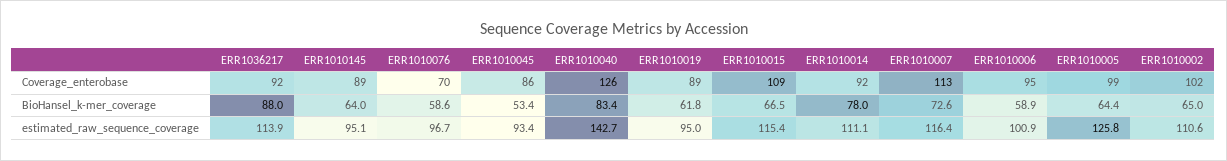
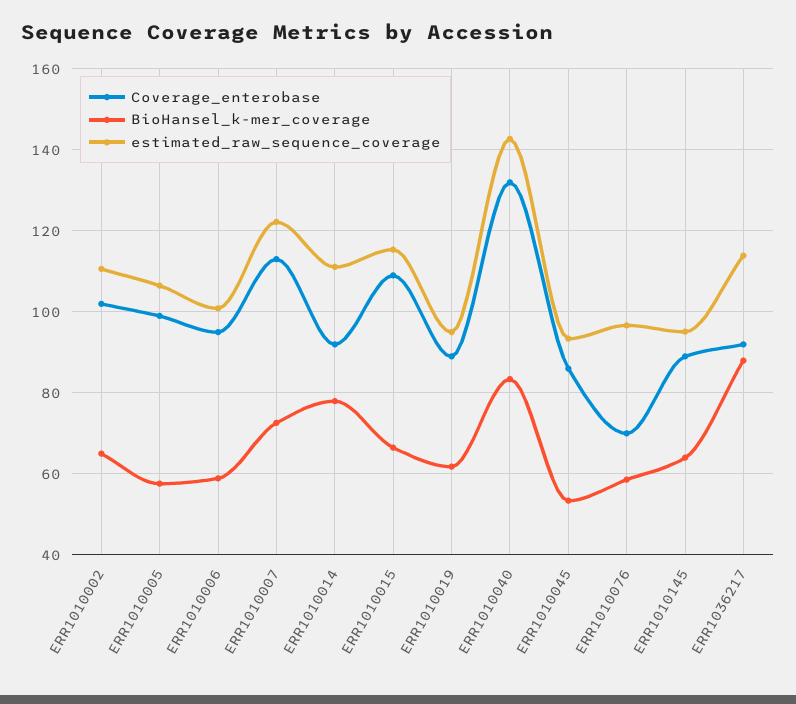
  {
    "Coverage_enterobase": {
      "ERR1036217": 92,
      "ERR1010145": 89,
      "ERR1010076": 70,
      "ERR1010045": 86,
-     "ERR1010040": 126,
+     "ERR1010040": 132,
      "ERR1010019": 89,
      "ERR1010015": 109,
      "ERR1010014": 92,
      "ERR1010007": 113,
      "ERR1010006": 95,
      "ERR1010005": 99,
      "ERR1010002": 102
    },
    "BioHansel_k-mer_coverage": {
      "ERR1036217": 88,
      "ERR1010145": 64,
      "ERR1010076": 58.6,
      "ERR1010045": 53.4,
      "ERR1010040": 83.4,
      "ERR1010019": 61.8,
      "ERR1010015": 66.5,
      "ERR1010014": 78,
      "ERR1010007": 72.6,
      "ERR1010006": 58.9,
-     "ERR1010005": 64.4,
+     "ERR1010005": 58,
      "ERR1010002": 65
    },
    "estimated_raw_sequence_coverage": {
      "ERR1036217": 113.9,
      "ERR1010145": 95.1,
      "ERR1010076": 96.7,
      "ERR1010045": 93.4,
      "ERR1010040": 142.7,
      "ERR1010019": 95,
      "ERR1010015": 115.4,
      "ERR1010014": 111.1,
-     "ERR1010007": 116.4,
+     "ERR1010007": 122,
      "ERR1010006": 100.9,
-     "ERR1010005": 125.8,
+     "ERR1010005": 106,
      "ERR1010002": 110.6
    }
  }

